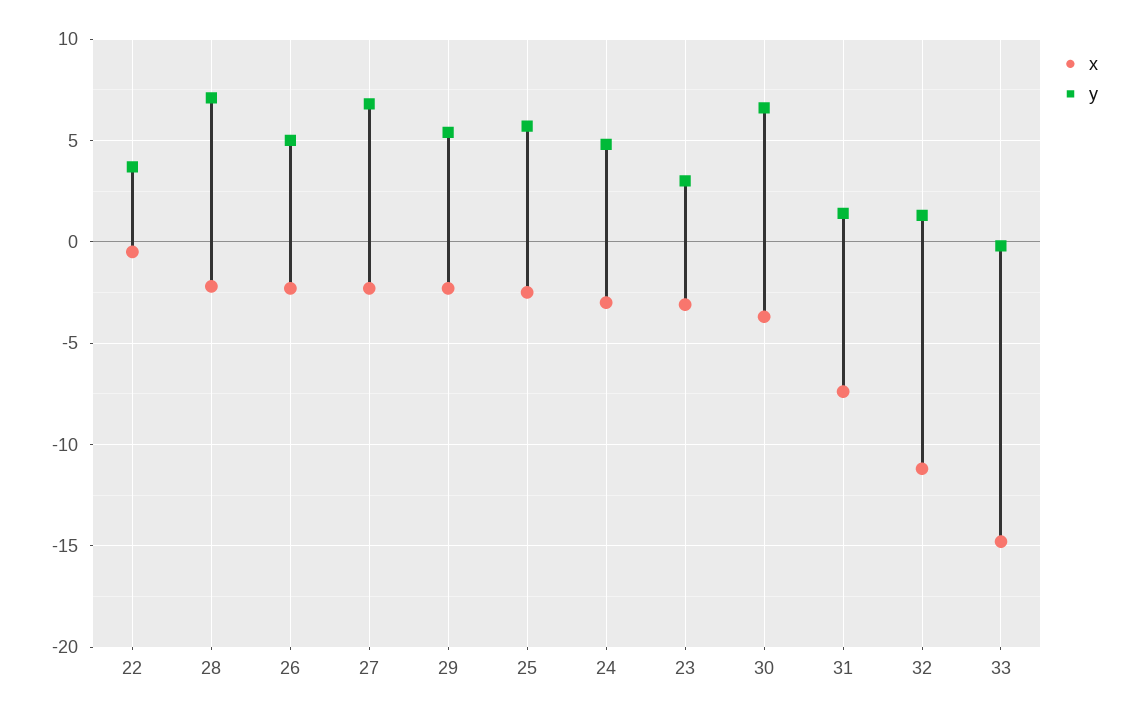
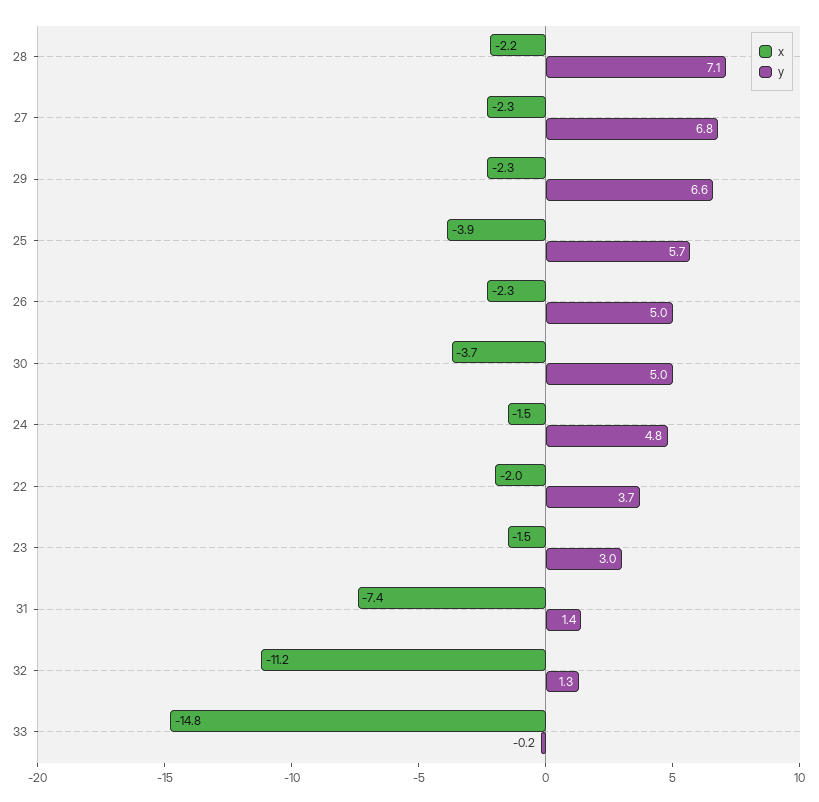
  {
    "x": {
-     "22": -0.5,
+     "22": -2,
      "28": -2.2,
      "26": -2.3,
      "27": -2.3,
      "29": -2.3,
-     "25": -2.5,
+     "25": -3.9,
-     "24": -3,
+     "24": -1.5,
-     "23": -3,
+     "23": -1.5,
      "30": -3.7,
      "31": -7.4,
      "32": -11.2,
      "33": -14.8
    },
    "y": {
      "22": 3.7,
      "28": 7.1,
      "26": 5,
      "27": 6.8,
-     "29": 5.5,
+     "29": 6.6,
      "25": 5.7,
      "24": 4.8,
      "23": 3,
-     "30": 6.5,
+     "30": 5,
      "31": 1.4,
      "32": 1.3,
      "33": -0.2
    }
  }

